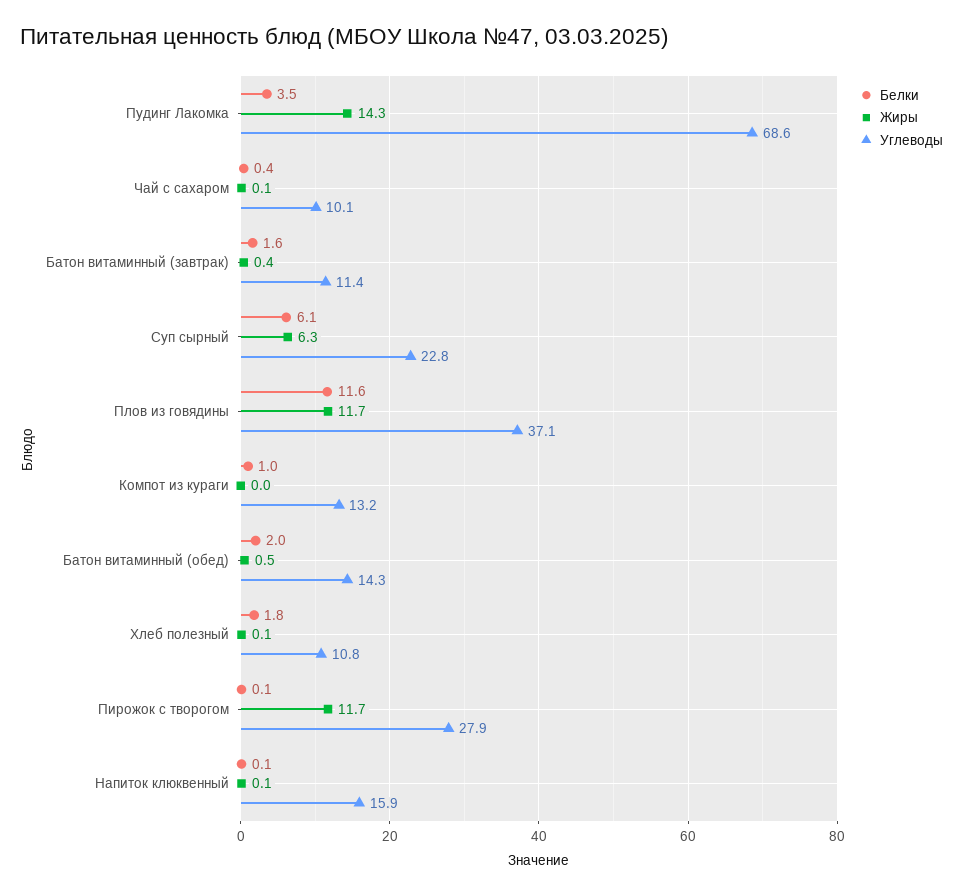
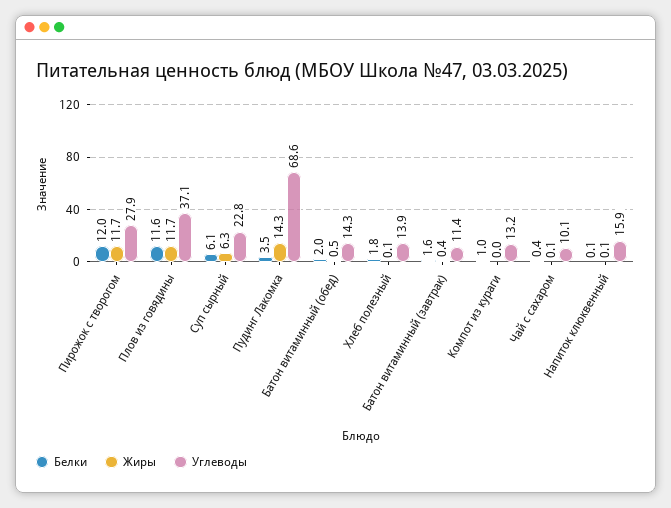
  {
    "Белки": {
      "Пудинг Лакомка": 3.5,
      "Чай с сахаром": 0.4,
      "Батон витаминный (завтрак)": 1.6,
      "Суп сырный": 6.1,
      "Плов из говядины": 11.6,
      "Компот из кураги": 1,
      "Батон витаминный (обед)": 2,
      "Хлеб полезный": 1.8,
-     "Пирожок с творогом": 0.1,
+     "Пирожок с творогом": 12,
      "Напиток клюквенный": 0.1
    },
    "Жиры": {
      "Пудинг Лакомка": 14.3,
      "Чай с сахаром": 0.1,
      "Батон витаминный (завтрак)": 0.4,
      "Суп сырный": 6.3,
      "Плов из говядины": 11.7,
      "Компот из кураги": 0,
      "Батон витаминный (обед)": 0.5,
      "Хлеб полезный": 0.1,
      "Пирожок с творогом": 11.7,
      "Напиток клюквенный": 0.1
    },
    "Углеводы": {
      "Пудинг Лакомка": 68.6,
      "Чай с сахаром": 10.1,
      "Батон витаминный (завтрак)": 11.4,
      "Суп сырный": 22.8,
      "Плов из говядины": 37.1,
      "Компот из кураги": 13.2,
      "Батон витаминный (обед)": 14.3,
-     "Хлеб полезный": 10.8,
+     "Хлеб полезный": 13.9,
      "Пирожок с творогом": 27.9,
      "Напиток клюквенный": 15.9
    }
  }

